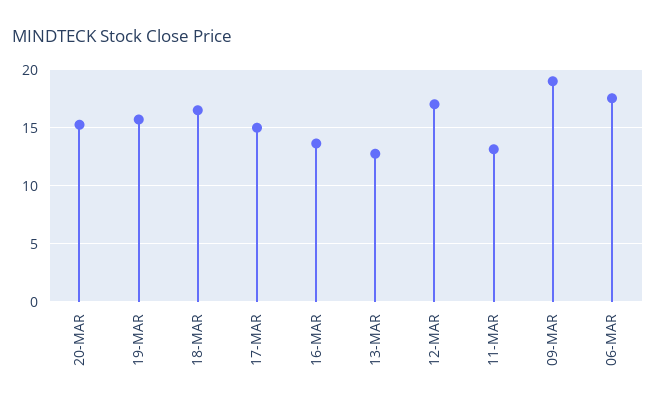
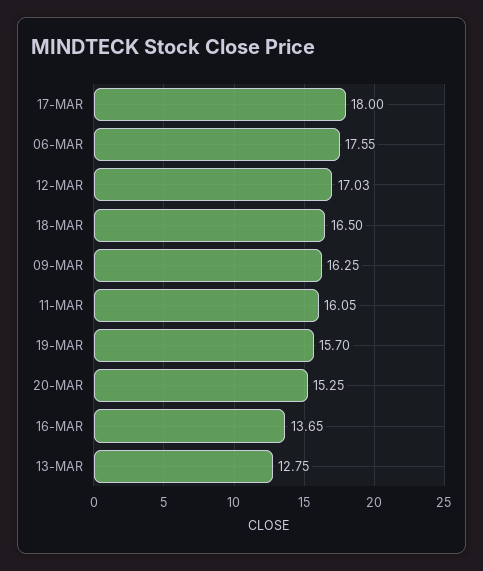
  {
    "20-MAR": 15.25,
    "19-MAR": 15.7,
    "18-MAR": 16.5,
-   "17-MAR": 15,
+   "17-MAR": 18,
    "16-MAR": 13.65,
    "13-MAR": 12.75,
    "12-MAR": 17.03,
-   "11-MAR": 13,
+   "11-MAR": 16.05,
-   "09-MAR": 19,
+   "09-MAR": 16.25,
    "06-MAR": 17.55
  }

